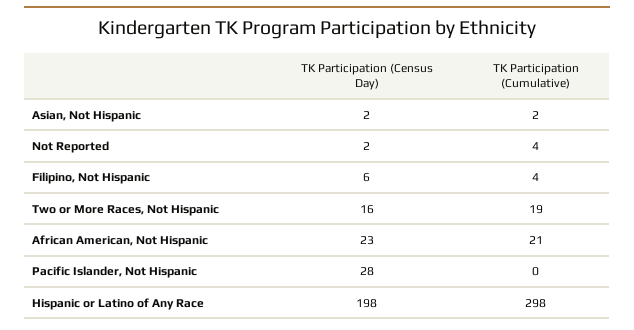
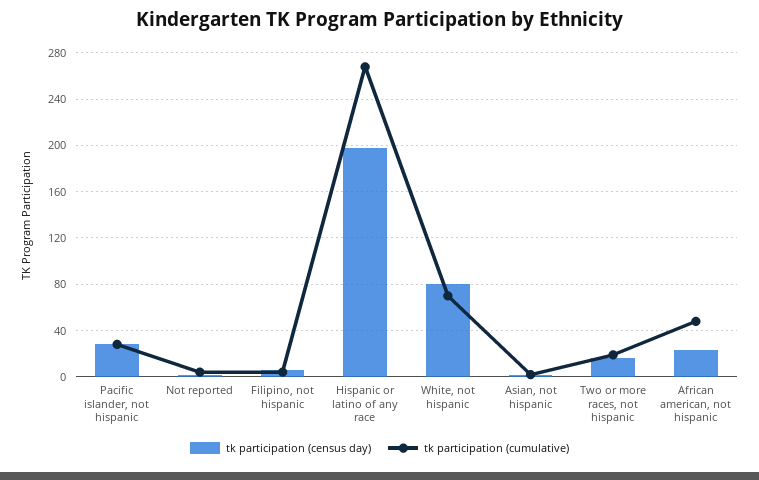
  {
    "TK Participation (Census Day)": {
      "Asian, Not Hispanic": 2,
      "Not Reported": 2,
      "Filipino, Not Hispanic": 6,
      "Two or More Races, Not Hispanic": 16,
      "African American, Not Hispanic": 23,
      "Pacific Islander, Not Hispanic": 28,
-     "Hispanic or Latino of Any Race": 198
+     "Hispanic or Latino of Any Race": 198,
+     "White, not hispanic": 80
    },
    "TK Participation (Cumulative)": {
      "Asian, Not Hispanic": 2,
      "Not Reported": 4,
      "Filipino, Not Hispanic": 4,
      "Two or More Races, Not Hispanic": 19,
-     "African American, Not Hispanic": 21,
+     "African American, Not Hispanic": 50,
-     "Pacific Islander, Not Hispanic": 0,
+     "Pacific Islander, Not Hispanic": 30,
-     "Hispanic or Latino of Any Race": 298
+     "Hispanic or Latino of Any Race": 270,
+     "White, not hispanic": 70
    }
  }

